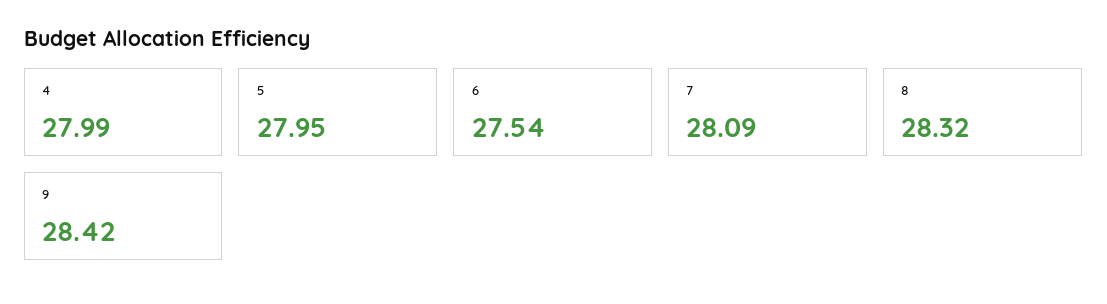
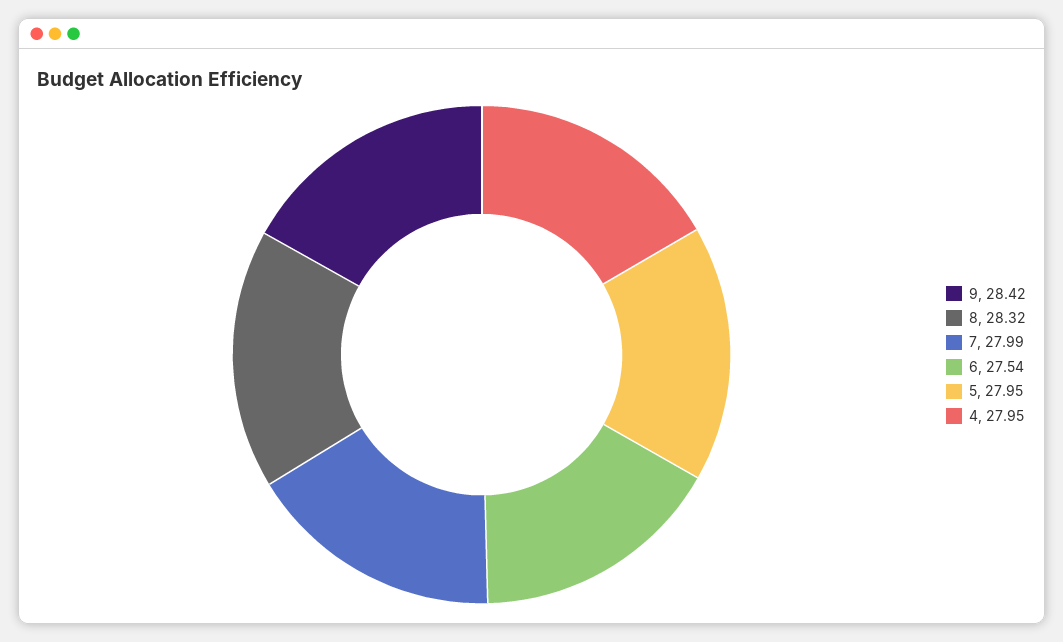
  {
-   "4": 27.99,
+   "4": 27.95,
    "5": 27.95,
    "6": 27.54,
-   "7": 28.09,
+   "7": 27.99,
    "8": 28.32,
    "9": 28.42
  }

